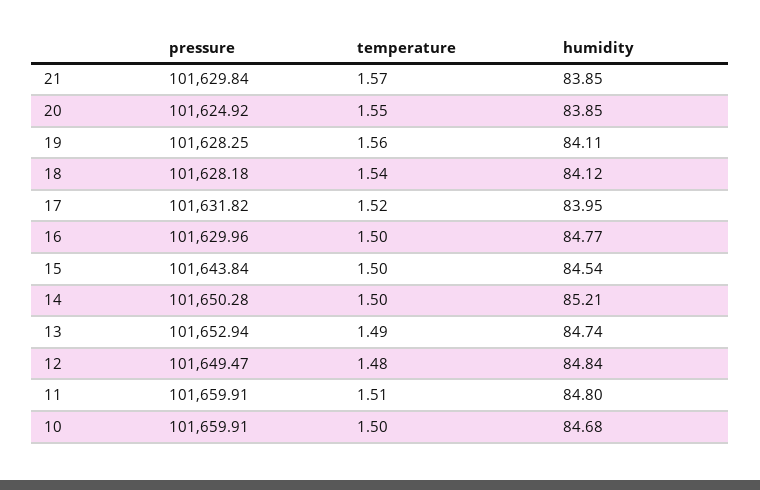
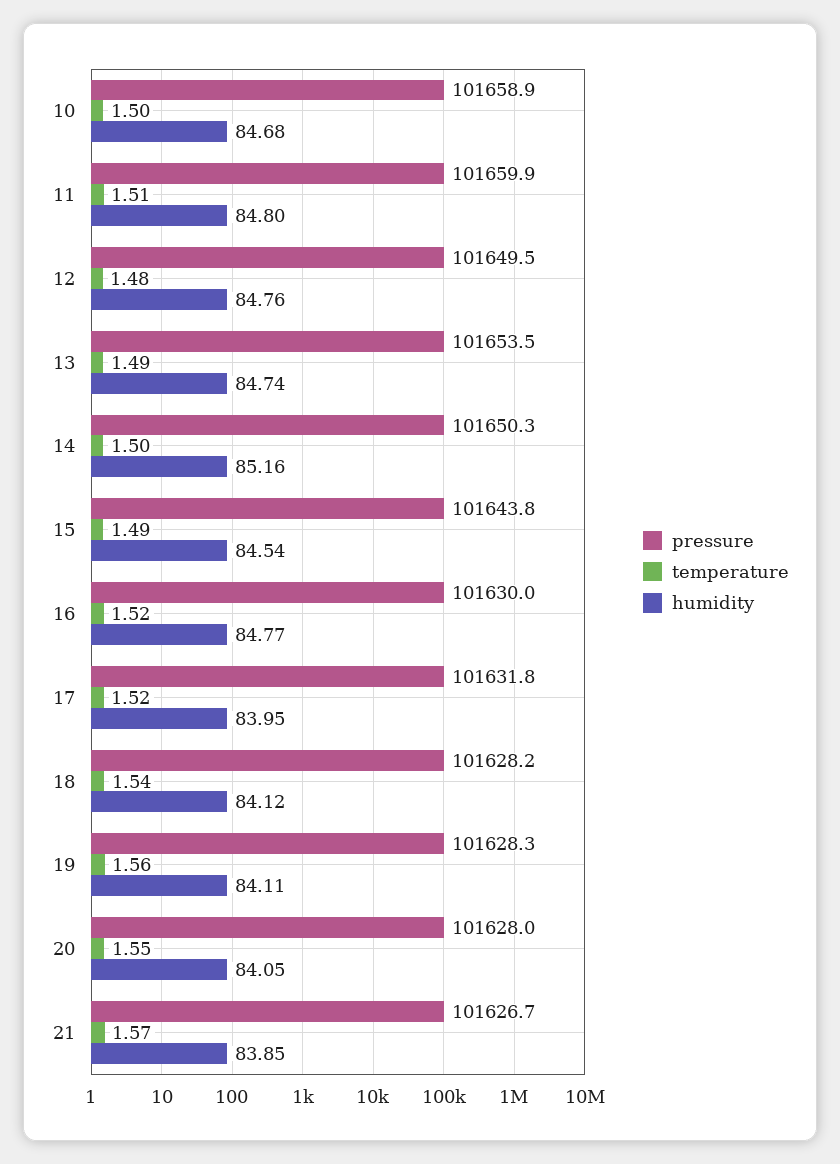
  {
    "pressure": {
-     "21": 101629.84,
+     "21": 101626.7,
-     "20": 101624.92,
+     "20": 101628,
      "19": 101628.25,
      "18": 101628.18,
      "17": 101631.82,
      "16": 101629.96,
      "15": 101643.84,
      "14": 101650.28,
-     "13": 101652.94,
+     "13": 101653.5,
      "12": 101649.47,
      "11": 101659.91,
-     "10": 101659.91
+     "10": 101658.9
    },
    "temperature": {
      "21": 1.57,
      "20": 1.55,
      "19": 1.56,
      "18": 1.54,
      "17": 1.52,
-     "16": 1.5,
+     "16": 1.52,
-     "15": 1.5,
+     "15": 1.49,
      "14": 1.5,
      "13": 1.49,
      "12": 1.48,
      "11": 1.51,
      "10": 1.5
    },
    "humidity": {
      "21": 83.85,
-     "20": 83.85,
+     "20": 84.05,
      "19": 84.11,
      "18": 84.12,
      "17": 83.95,
      "16": 84.77,
      "15": 84.54,
-     "14": 85.21,
+     "14": 85.16,
      "13": 84.74,
-     "12": 84.84,
+     "12": 84.76,
      "11": 84.8,
      "10": 84.68
    }
  }

